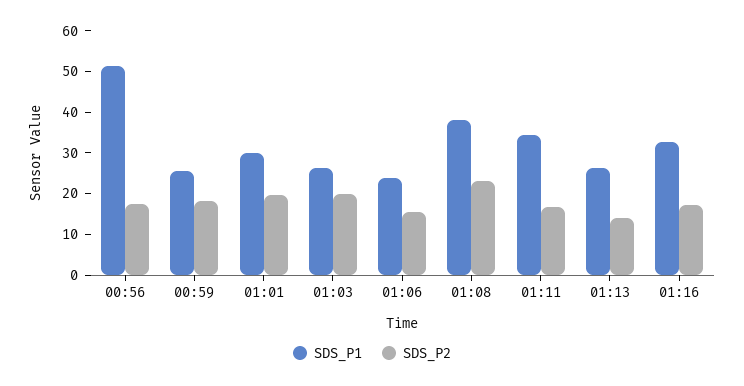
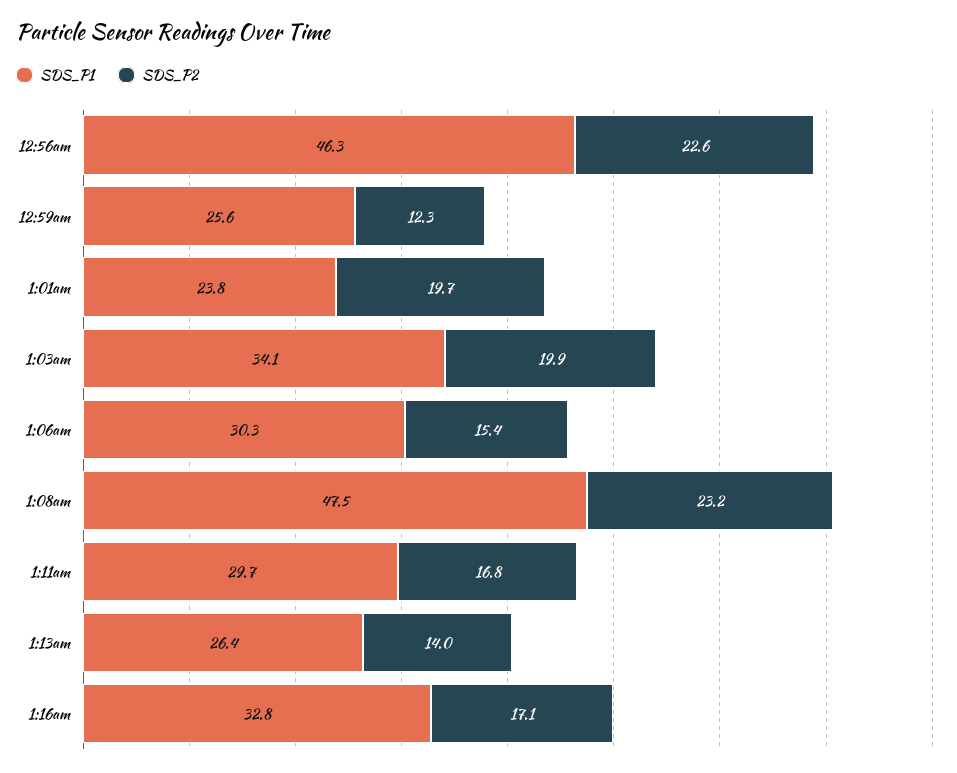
  {
    "SDS_P1": {
-     "00:56": 52,
+     "00:56": 46.3,
      "00:59": 25.6,
-     "01:01": 30,
+     "01:01": 23.8,
-     "01:03": 26,
+     "01:03": 34.1,
-     "01:06": 24,
+     "01:06": 30.3,
-     "01:08": 38,
+     "01:08": 47.5,
-     "01:11": 34,
+     "01:11": 29.7,
      "01:13": 26.4,
      "01:16": 32.8
    },
    "SDS_P2": {
-     "00:56": 18,
+     "00:56": 22.6,
-     "00:59": 18,
+     "00:59": 12.3,
      "01:01": 19.7,
      "01:03": 19.9,
      "01:06": 15.4,
      "01:08": 23.2,
      "01:11": 16.8,
      "01:13": 14,
      "01:16": 17.1
    }
  }

